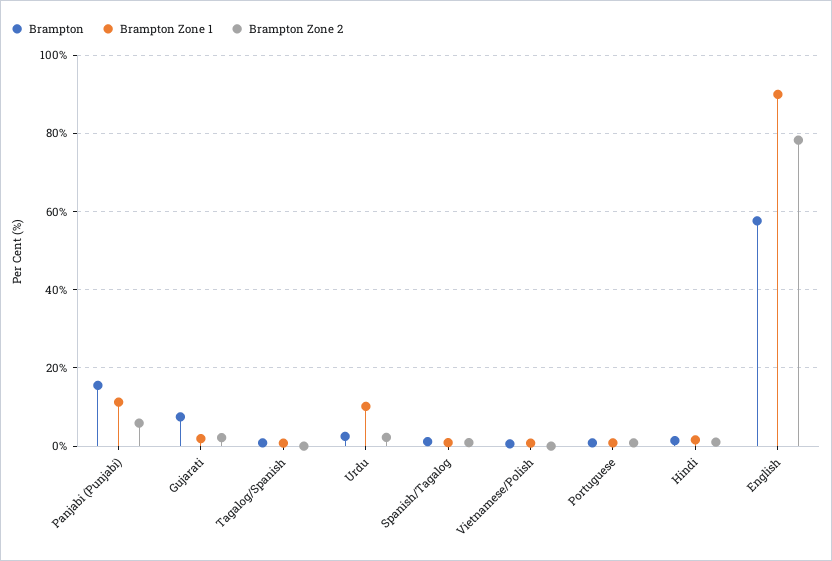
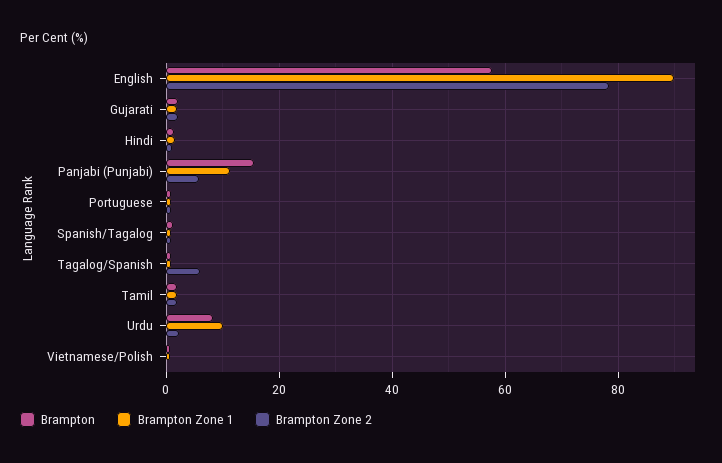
  {
    "Brampton": {
      "Panjabi (Punjabi)": 16,
-     "Gujarati": 8,
+     "Gujarati": 2,
      "Tagalog/Spanish": 0,
-     "Urdu": 2,
+     "Urdu": 8,
      "Spanish/Tagalog": 2,
      "Vietnamese/Polish": 0,
      "Portuguese": 0,
      "Hindi": 2,
-     "English": 58
+     "English": 58,
+     "Tamil": 2
    },
    "Brampton Zone 1": {
      "Panjabi (Punjabi)": 12,
      "Gujarati": 2,
      "Tagalog/Spanish": 0,
      "Urdu": 10,
      "Spanish/Tagalog": 0,
      "Vietnamese/Polish": 0,
      "Portuguese": 0,
      "Hindi": 2,
-     "English": 90
+     "English": 90,
+     "Tamil": 2
    },
    "Brampton Zone 2": {
      "Panjabi (Punjabi)": 6,
      "Gujarati": 2,
-     "Tagalog/Spanish": 0,
+     "Tagalog/Spanish": 6,
      "Urdu": 2,
      "Spanish/Tagalog": 0,
      "Vietnamese/Polish": 0,
      "Portuguese": 0,
      "Hindi": 2,
-     "English": 78
+     "English": 78,
+     "Tamil": 2
    }
  }

